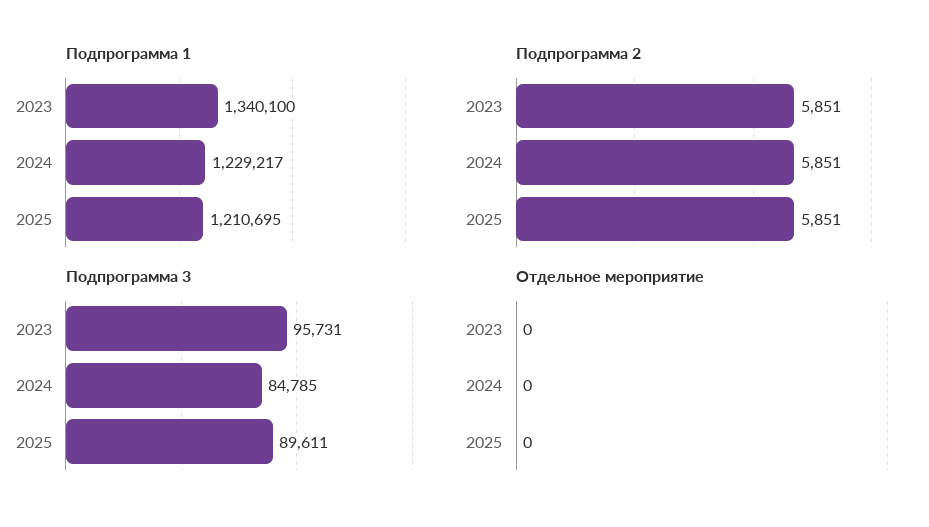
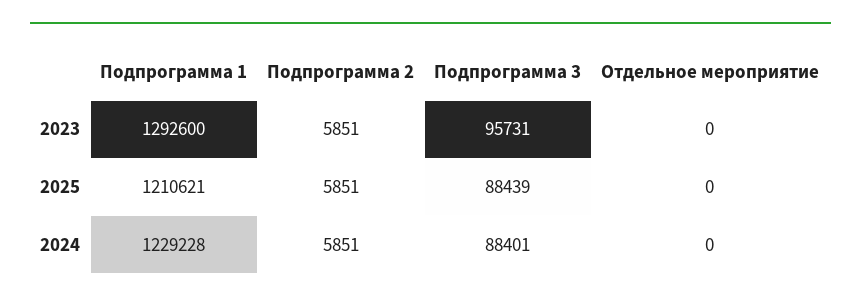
  {
    "Подпрограмма 1": {
-     "2023": 1340100,
+     "2023": 1292600,
-     "2024": 1229217,
+     "2024": 1229228,
-     "2025": 1210695
+     "2025": 1210621
    },
    "Подпрограмма 2": {
      "2023": 5851,
      "2024": 5851,
      "2025": 5851
    },
    "Подпрограмма 3": {
      "2023": 95731,
-     "2024": 84785,
+     "2024": 88401,
-     "2025": 89611
+     "2025": 88439
    },
    "Отдельное мероприятие": {
      "2023": 0,
      "2024": 0,
      "2025": 0
    }
  }

